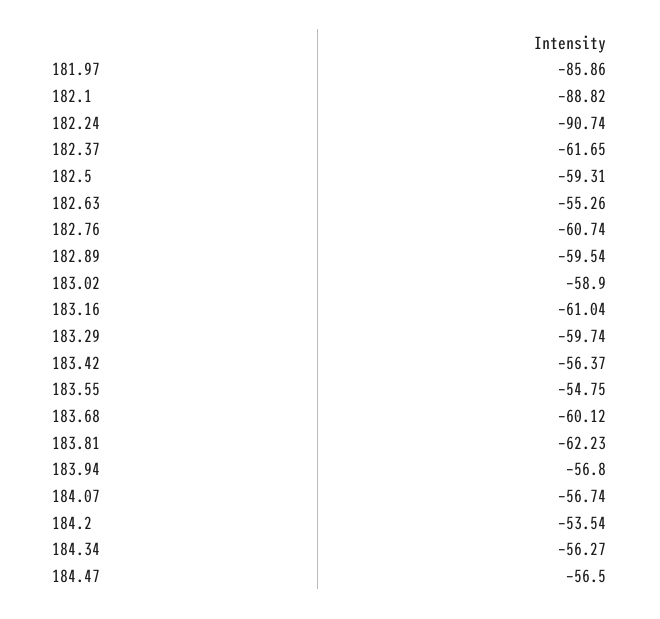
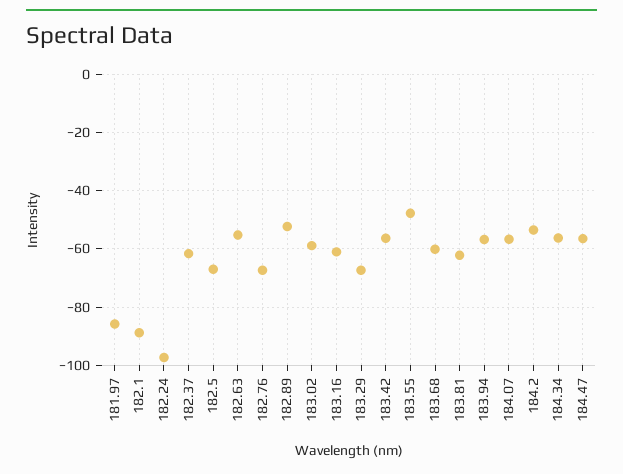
  {
    "181.97": -85.86,
    "182.1": -88.82,
-   "182.24": -90.74,
+   "182.24": -97.5,
    "182.37": -61.65,
-   "182.5": -59.31,
+   "182.5": -67.5,
    "182.63": -55.26,
-   "182.76": -60.74,
+   "182.76": -67.5,
-   "182.89": -59.54,
+   "182.89": -52.5,
    "183.02": -58.9,
    "183.16": -61.04,
-   "183.29": -59.74,
+   "183.29": -67.5,
    "183.42": -56.37,
-   "183.55": -54.75,
+   "183.55": -47.5,
    "183.68": -60.12,
    "183.81": -62.23,
    "183.94": -56.8,
    "184.07": -56.74,
    "184.2": -53.54,
    "184.34": -56.27,
    "184.47": -56.5
  }

